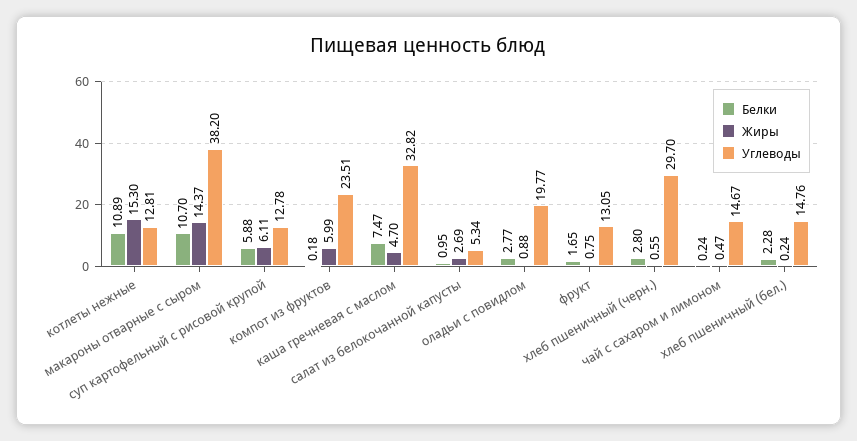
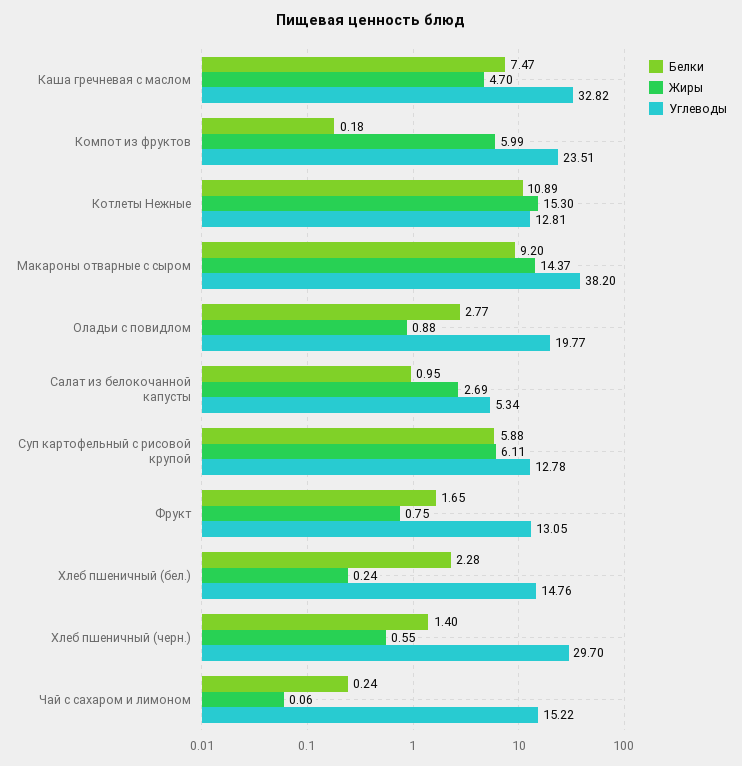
  {
    "Белки": {
      "котлеты нежные": 10.89,
-     "макароны отварные с сыром": 10.7,
+     "макароны отварные с сыром": 9.2,
      "суп картофельный с рисовой крупой": 5.88,
      "компот из фруктов": 0.18,
      "каша гречневая с маслом": 7.47,
      "салат из белокочанной капусты": 0.95,
      "оладьи с повидлом": 2.77,
      "фрукт": 1.65,
-     "хлеб пшеничный (черн.)": 2.8,
+     "хлеб пшеничный (черн.)": 1.4,
      "чай с сахаром и лимоном": 0.24,
      "хлеб пшеничный (бел.)": 2.28
    },
    "Жиры": {
      "котлеты нежные": 15.3,
      "макароны отварные с сыром": 14.37,
      "суп картофельный с рисовой крупой": 6.11,
      "компот из фруктов": 5.99,
      "каша гречневая с маслом": 4.7,
      "салат из белокочанной капусты": 2.69,
      "оладьи с повидлом": 0.88,
      "фрукт": 0.75,
      "хлеб пшеничный (черн.)": 0.55,
-     "чай с сахаром и лимоном": 0.47,
+     "чай с сахаром и лимоном": 0.06,
      "хлеб пшеничный (бел.)": 0.24
    },
    "Углеводы": {
      "котлеты нежные": 12.81,
      "макароны отварные с сыром": 38.2,
      "суп картофельный с рисовой крупой": 12.78,
      "компот из фруктов": 23.51,
      "каша гречневая с маслом": 32.82,
      "салат из белокочанной капусты": 5.34,
      "оладьи с повидлом": 19.77,
      "фрукт": 13.05,
      "хлеб пшеничный (черн.)": 29.7,
-     "чай с сахаром и лимоном": 14.67,
+     "чай с сахаром и лимоном": 15.22,
      "хлеб пшеничный (бел.)": 14.76
    }
  }

